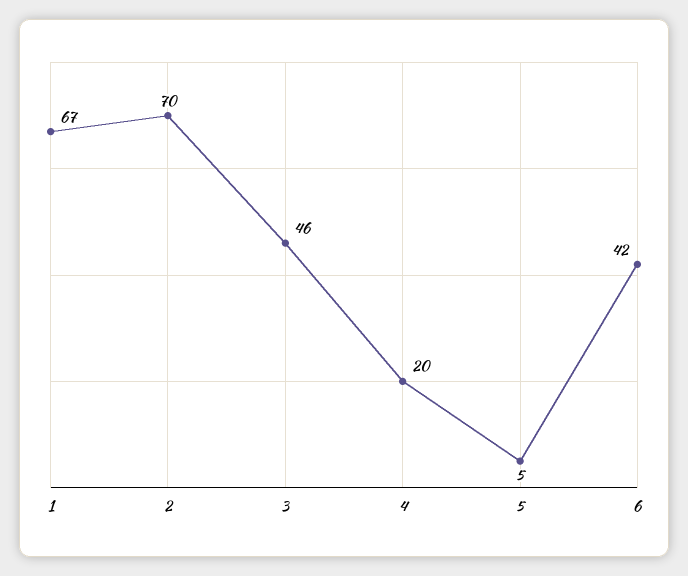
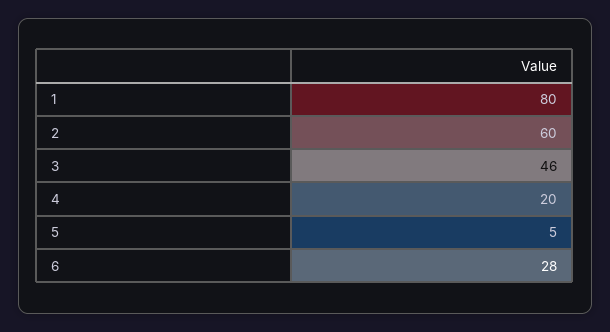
  {
-   "1": 67,
+   "1": 80,
-   "2": 70,
+   "2": 60,
    "3": 46,
    "4": 20,
    "5": 5,
-   "6": 42
+   "6": 28
  }

